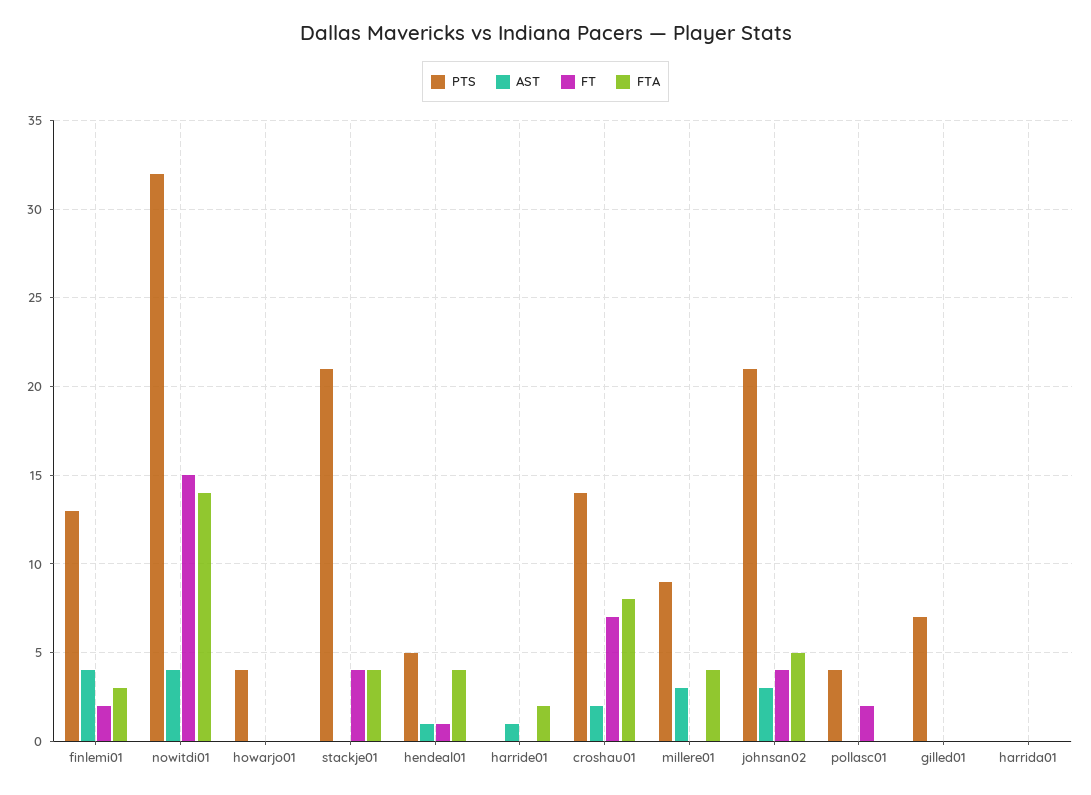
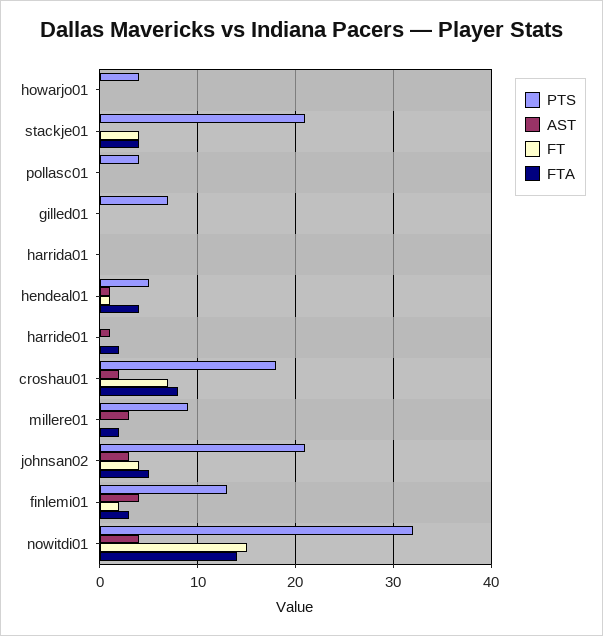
  {
    "PTS": {
      "finlemi01": 13,
      "nowitdi01": 32,
      "howarjo01": 4,
      "stackje01": 21,
      "hendeal01": 5,
      "harride01": 0,
-     "croshau01": 14,
+     "croshau01": 18,
      "millere01": 9,
      "johnsan02": 21,
      "pollasc01": 4,
      "gilled01": 7,
      "harrida01": 0
    },
    "AST": {
      "finlemi01": 4,
      "nowitdi01": 4,
      "howarjo01": 0,
      "stackje01": 0,
      "hendeal01": 1,
      "harride01": 1,
      "croshau01": 2,
      "millere01": 3,
      "johnsan02": 3,
      "pollasc01": 0,
      "gilled01": 0,
      "harrida01": 0
    },
    "FT": {
      "finlemi01": 2,
      "nowitdi01": 15,
      "howarjo01": 0,
      "stackje01": 4,
      "hendeal01": 1,
      "harride01": 0,
      "croshau01": 7,
      "millere01": 0,
      "johnsan02": 4,
-     "pollasc01": 2,
+     "pollasc01": 0,
      "gilled01": 0,
      "harrida01": 0
    },
    "FTA": {
      "finlemi01": 3,
      "nowitdi01": 14,
      "howarjo01": 0,
      "stackje01": 4,
      "hendeal01": 4,
      "harride01": 2,
      "croshau01": 8,
-     "millere01": 4,
+     "millere01": 2,
      "johnsan02": 5,
      "pollasc01": 0,
      "gilled01": 0,
      "harrida01": 0
    }
  }

